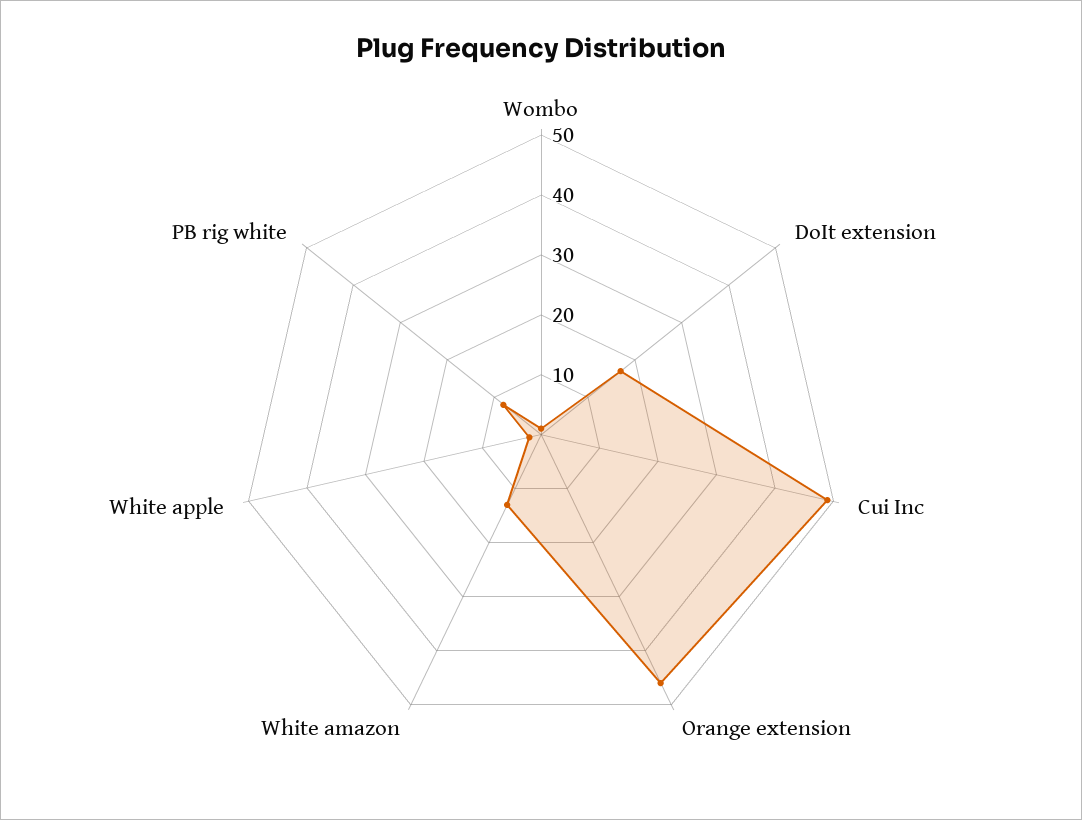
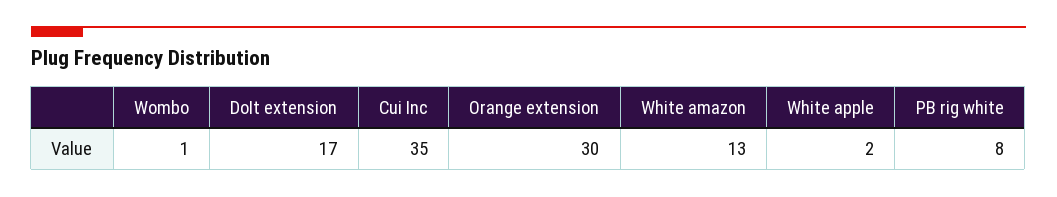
  {
    "Wombo": 1,
    "DoIt extension": 17,
-   "Cui Inc": 50,
+   "Cui Inc": 35,
-   "Orange extension": 45,
+   "Orange extension": 30,
    "White amazon": 13,
    "White apple": 2,
    "PB rig white": 8
  }

